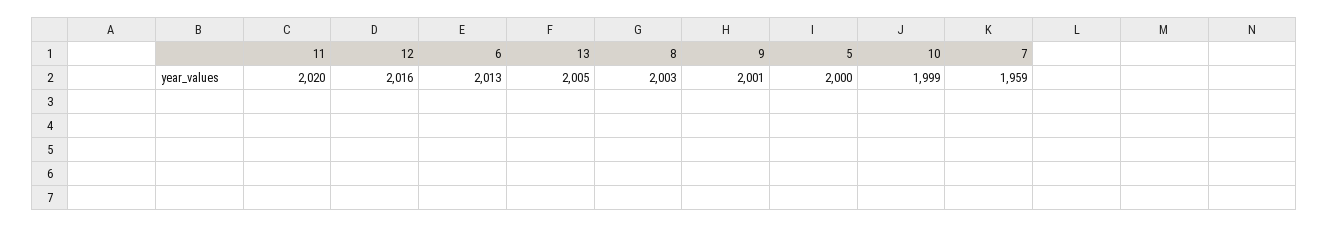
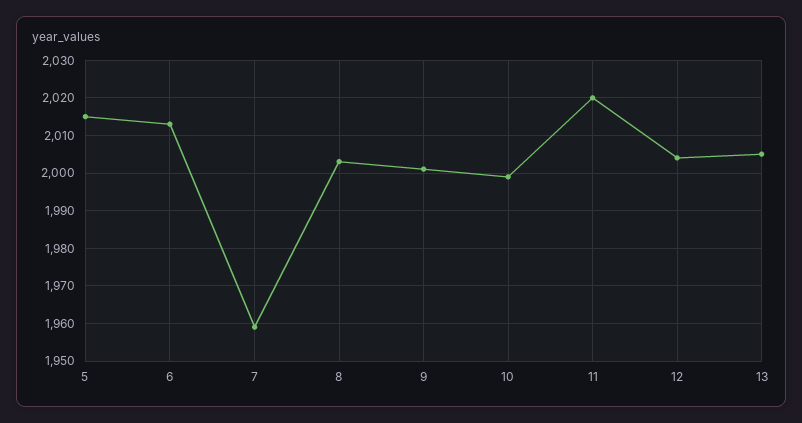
  {
    "11": 2020,
-   "12": 2016,
+   "12": 2005,
    "6": 2013,
    "13": 2005,
    "8": 2003,
    "9": 2001,
-   "5": 2000,
+   "5": 2015,
    "10": 1999,
    "7": 1959
  }

